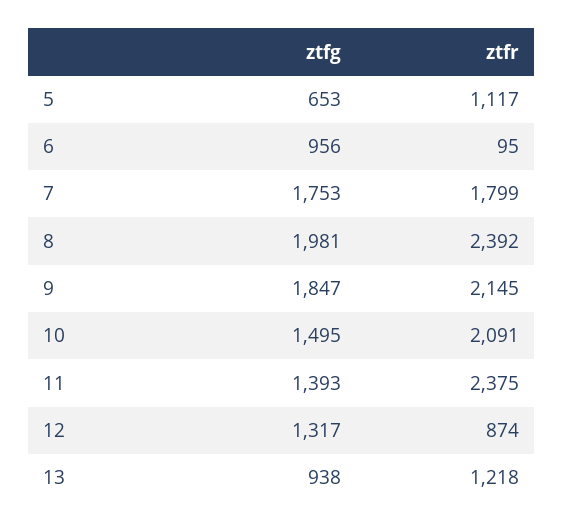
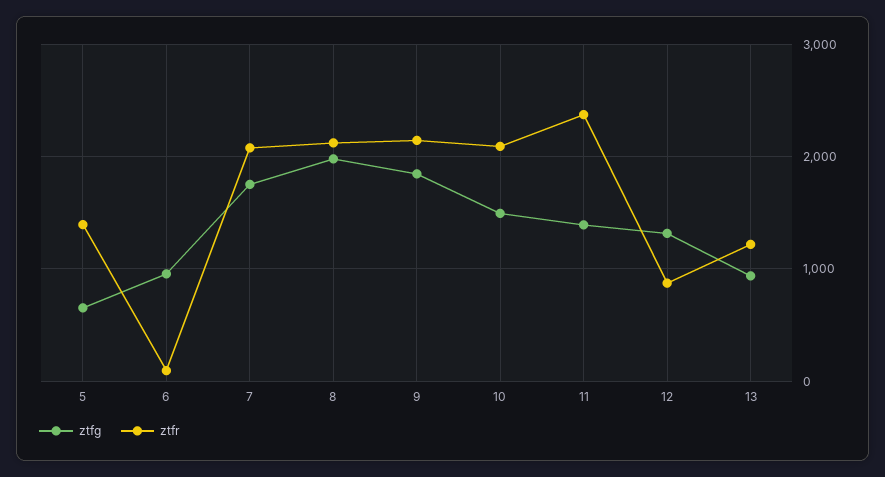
  {
    "ztfg": {
      "5": 653,
      "6": 956,
      "7": 1753,
      "8": 1981,
      "9": 1847,
      "10": 1495,
      "11": 1393,
      "12": 1317,
      "13": 938
    },
    "ztfr": {
-     "5": 1117,
+     "5": 1400,
      "6": 95,
-     "7": 1799,
+     "7": 2100,
-     "8": 2392,
+     "8": 2100,
      "9": 2145,
      "10": 2091,
      "11": 2375,
      "12": 874,
      "13": 1218
    }
  }

